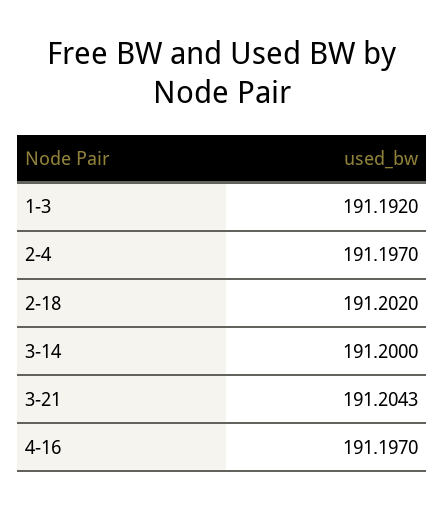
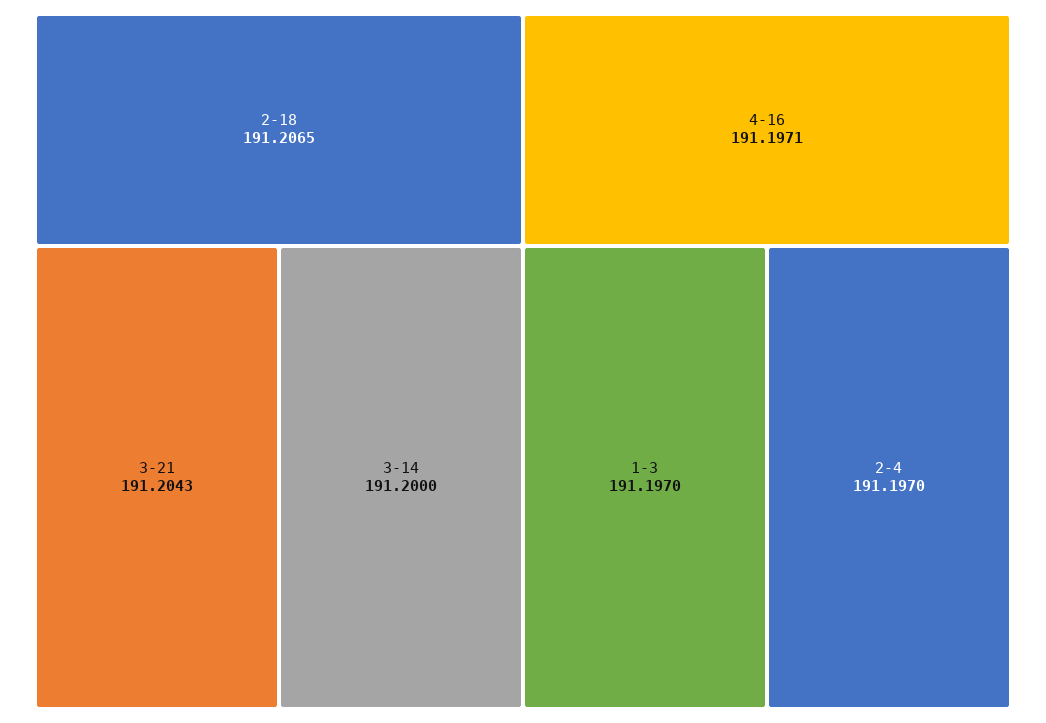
  {
-   "1-3": 191.192,
+   "1-3": 191.197,
    "2-4": 191.197,
-   "2-18": 191.202,
+   "2-18": 191.2065,
    "3-14": 191.2,
    "3-21": 191.2043,
-   "4-16": 191.197
+   "4-16": 191.1971
  }

